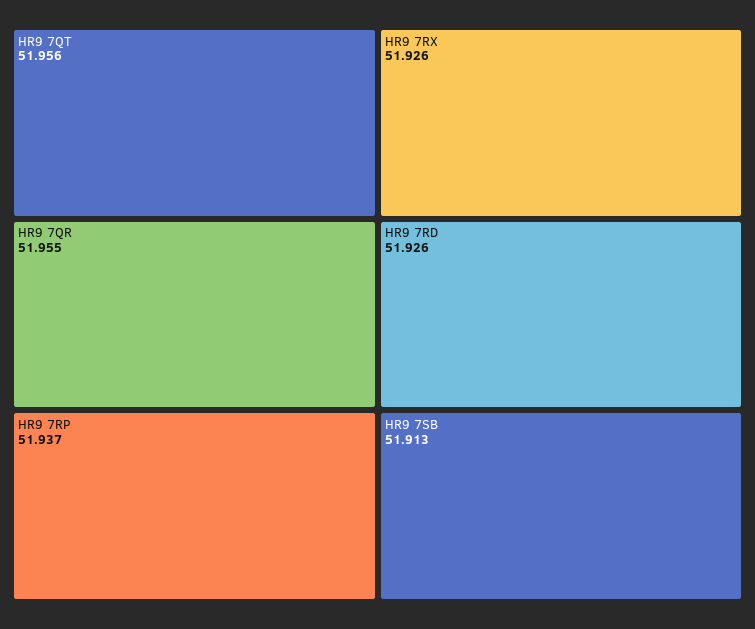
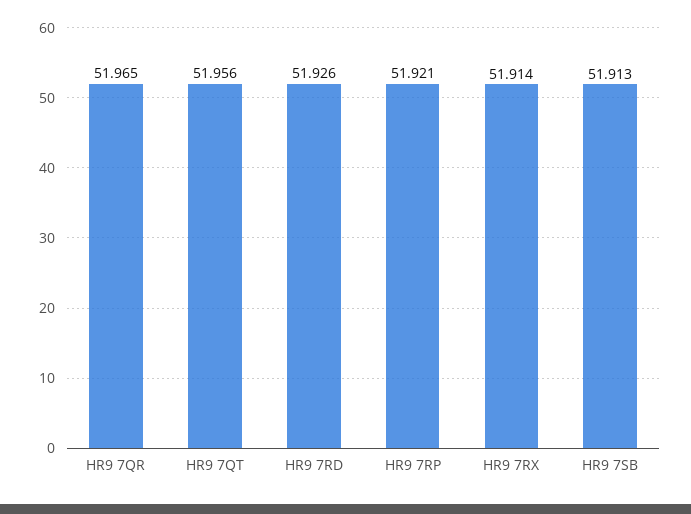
  {
    "HR9 7QT": 51.956,
-   "HR9 7QR": 51.955,
+   "HR9 7QR": 51.965,
-   "HR9 7RP": 51.937,
+   "HR9 7RP": 51.921,
-   "HR9 7RX": 51.926,
+   "HR9 7RX": 51.914,
    "HR9 7RD": 51.926,
    "HR9 7SB": 51.913
  }

